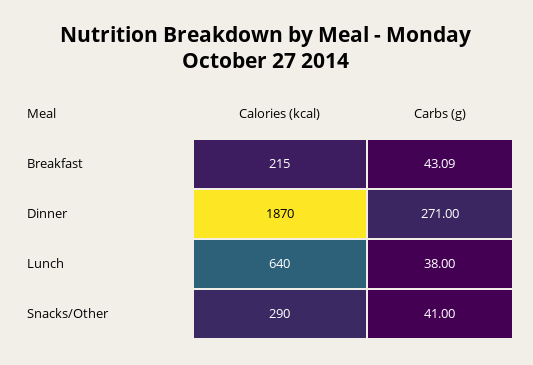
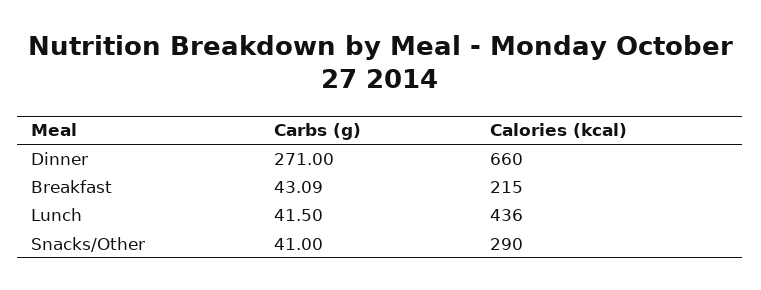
  {
    "Calories (kcal)": {
      "Breakfast": 215,
-     "Dinner": 1870,
+     "Dinner": 660,
-     "Lunch": 640,
+     "Lunch": 436,
      "Snacks/Other": 290
    },
    "Carbs (g)": {
      "Breakfast": 43.09,
      "Dinner": 271,
-     "Lunch": 38,
+     "Lunch": 41.5,
      "Snacks/Other": 41
    }
  }

